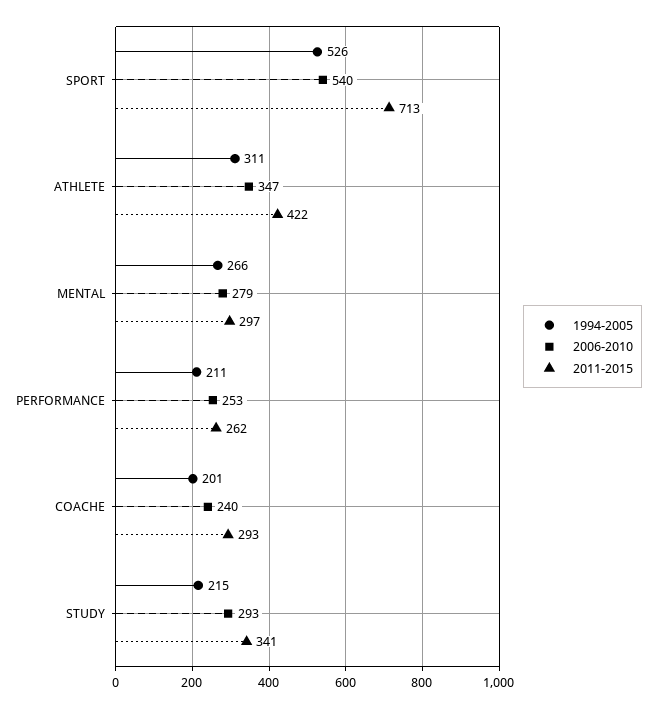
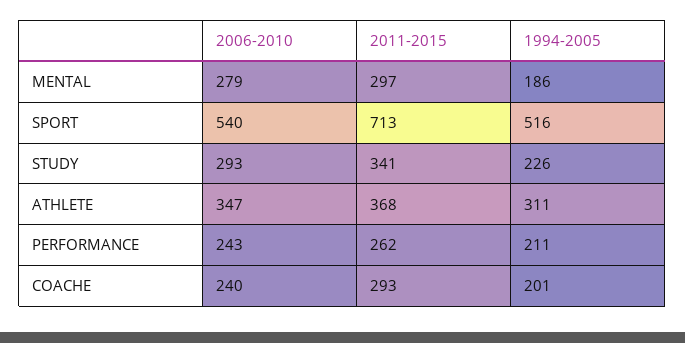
  {
    "1994-2005": {
-     "SPORT": 526,
+     "SPORT": 516,
      "ATHLETE": 311,
-     "MENTAL": 266,
+     "MENTAL": 186,
      "PERFORMANCE": 211,
      "COACHE": 201,
-     "STUDY": 215
+     "STUDY": 226
    },
    "2006-2010": {
      "SPORT": 540,
      "ATHLETE": 347,
      "MENTAL": 279,
-     "PERFORMANCE": 253,
+     "PERFORMANCE": 243,
      "COACHE": 240,
      "STUDY": 293
    },
    "2011-2015": {
      "SPORT": 713,
-     "ATHLETE": 422,
+     "ATHLETE": 368,
      "MENTAL": 297,
      "PERFORMANCE": 262,
      "COACHE": 293,
      "STUDY": 341
    }
  }

